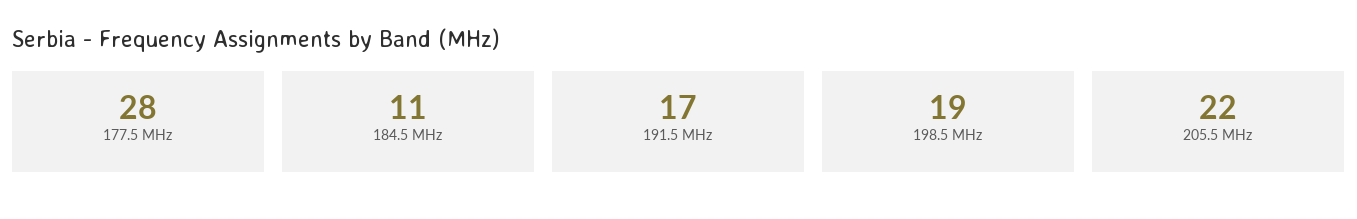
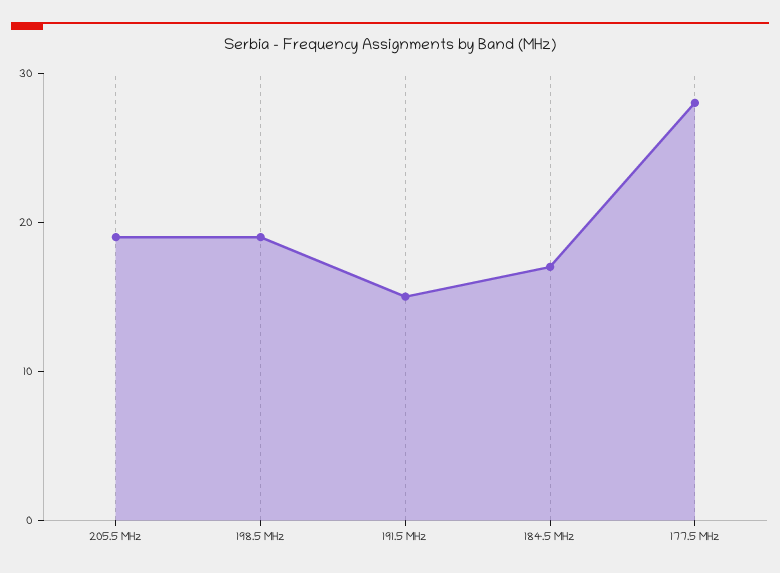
  {
    "177.5 MHz": 28,
-   "184.5 MHz": 11,
+   "184.5 MHz": 17,
-   "191.5 MHz": 17,
+   "191.5 MHz": 15,
    "198.5 MHz": 19,
-   "205.5 MHz": 22
+   "205.5 MHz": 19
  }

